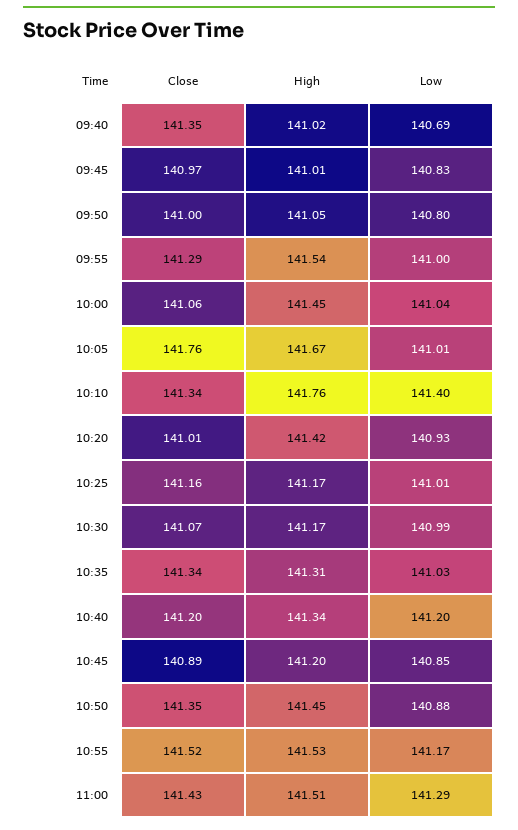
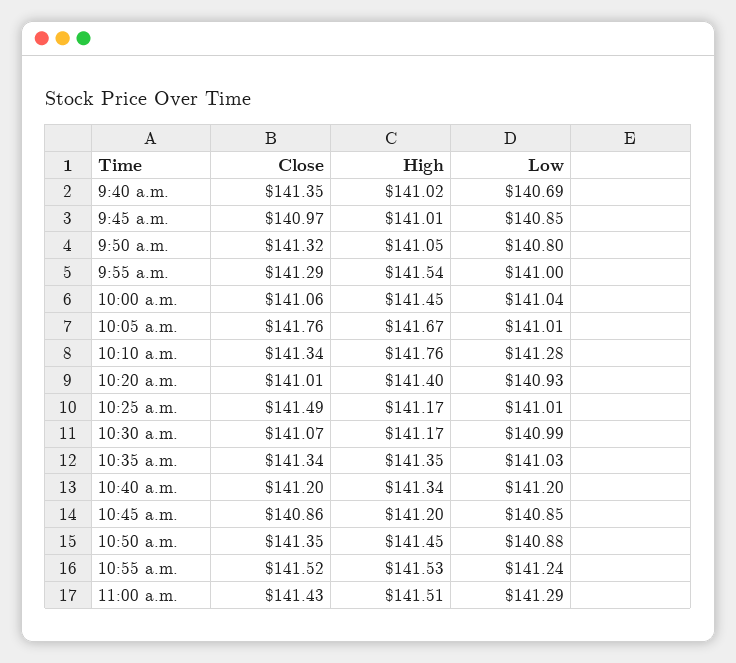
  {
    "Close": {
      "09:40": 141.35,
      "09:45": 140.97,
-     "09:50": 141,
+     "09:50": 141.32,
      "09:55": 141.29,
      "10:00": 141.06,
      "10:05": 141.76,
      "10:10": 141.34,
      "10:20": 141.01,
-     "10:25": 141.16,
+     "10:25": 141.49,
      "10:30": 141.07,
      "10:35": 141.34,
      "10:40": 141.2,
-     "10:45": 140.89,
+     "10:45": 140.86,
      "10:50": 141.35,
      "10:55": 141.52,
      "11:00": 141.43
    },
    "High": {
      "09:40": 141.02,
      "09:45": 141.01,
      "09:50": 141.05,
      "09:55": 141.54,
      "10:00": 141.45,
      "10:05": 141.67,
      "10:10": 141.76,
-     "10:20": 141.42,
+     "10:20": 141.4,
      "10:25": 141.17,
      "10:30": 141.17,
-     "10:35": 141.31,
+     "10:35": 141.35,
      "10:40": 141.34,
      "10:45": 141.2,
      "10:50": 141.45,
      "10:55": 141.53,
      "11:00": 141.51
    },
    "Low": {
      "09:40": 140.69,
-     "09:45": 140.83,
+     "09:45": 140.85,
      "09:50": 140.8,
      "09:55": 141,
      "10:00": 141.04,
      "10:05": 141.01,
-     "10:10": 141.4,
+     "10:10": 141.28,
      "10:20": 140.93,
      "10:25": 141.01,
      "10:30": 140.99,
      "10:35": 141.03,
      "10:40": 141.2,
      "10:45": 140.85,
      "10:50": 140.88,
-     "10:55": 141.17,
+     "10:55": 141.24,
      "11:00": 141.29
    }
  }

